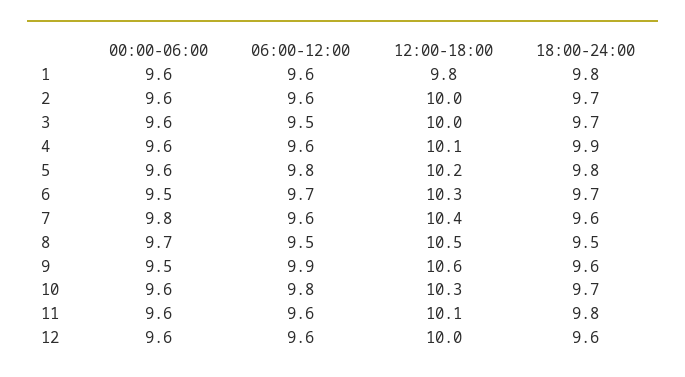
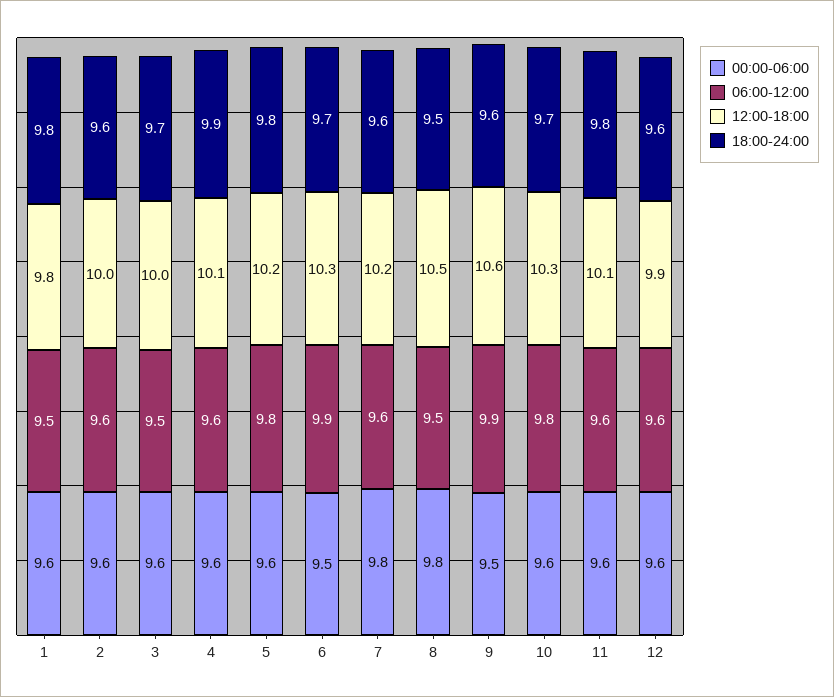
  {
    "00:00-06:00": {
      "1": 9.6,
      "2": 9.6,
      "3": 9.6,
      "4": 9.6,
      "5": 9.6,
      "6": 9.5,
      "7": 9.8,
-     "8": 9.7,
+     "8": 9.8,
      "9": 9.5,
      "10": 9.6,
      "11": 9.6,
      "12": 9.6
    },
    "06:00-12:00": {
-     "1": 9.6,
+     "1": 9.5,
      "2": 9.6,
      "3": 9.5,
      "4": 9.6,
      "5": 9.8,
-     "6": 9.7,
+     "6": 9.9,
      "7": 9.6,
      "8": 9.5,
      "9": 9.9,
      "10": 9.8,
      "11": 9.6,
      "12": 9.6
    },
    "12:00-18:00": {
      "1": 9.8,
      "2": 10,
      "3": 10,
      "4": 10.1,
      "5": 10.2,
      "6": 10.3,
-     "7": 10.4,
+     "7": 10.2,
      "8": 10.5,
      "9": 10.6,
      "10": 10.3,
      "11": 10.1,
-     "12": 10
+     "12": 9.9
    },
    "18:00-24:00": {
      "1": 9.8,
-     "2": 9.7,
+     "2": 9.6,
      "3": 9.7,
      "4": 9.9,
      "5": 9.8,
      "6": 9.7,
      "7": 9.6,
      "8": 9.5,
      "9": 9.6,
      "10": 9.7,
      "11": 9.8,
      "12": 9.6
    }
  }

